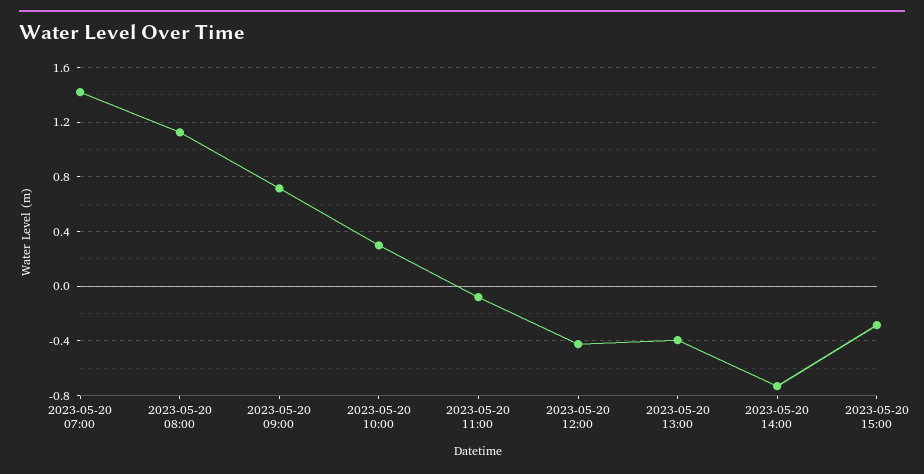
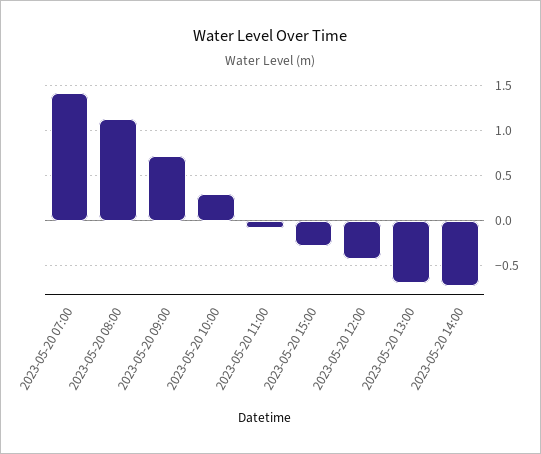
  {
    "2023-05-20 07:00": 1.4,
    "2023-05-20 08:00": 1.15,
    "2023-05-20 09:00": 0.7,
    "2023-05-20 10:00": 0.3,
    "2023-05-20 11:00": -0.1,
    "2023-05-20 12:00": -0.45,
-   "2023-05-20 13:00": -0.4,
+   "2023-05-20 13:00": -0.7,
    "2023-05-20 14:00": -0.75,
    "2023-05-20 15:00": -0.3
  }

